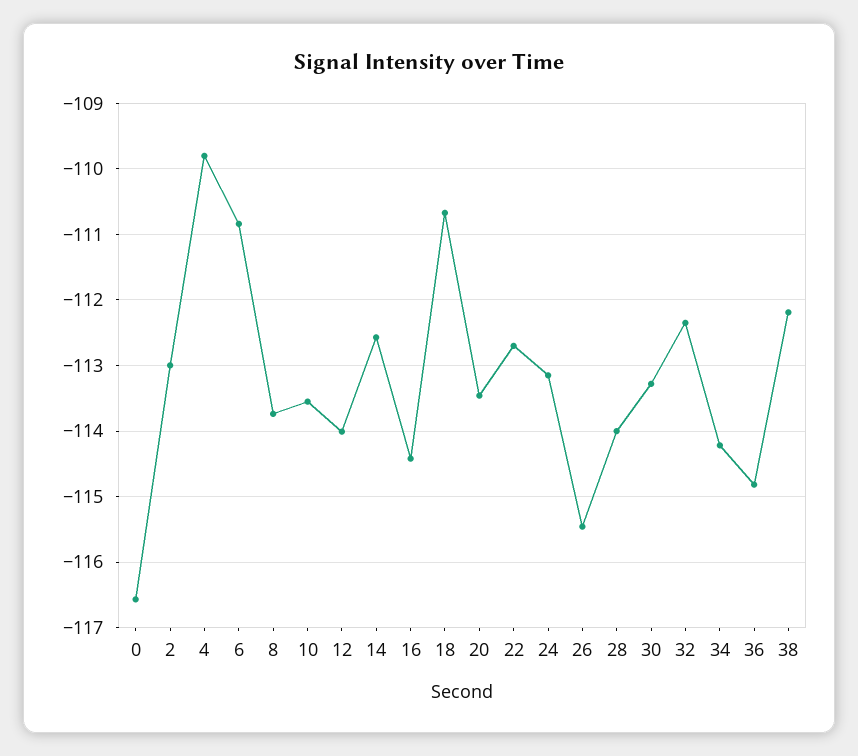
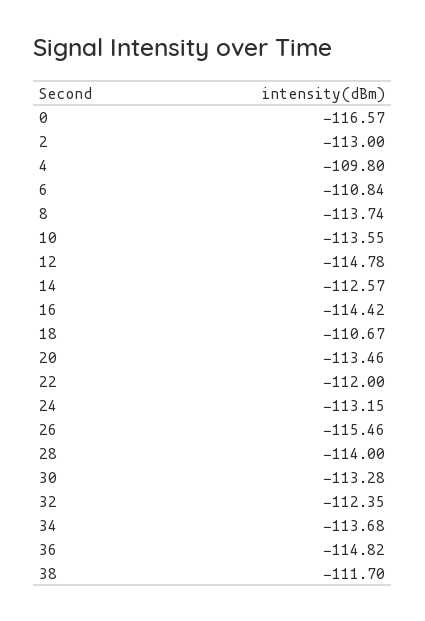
  {
    "0": -116.57,
    "2": -113,
    "4": -109.8,
    "6": -110.84,
    "8": -113.74,
    "10": -113.55,
-   "12": -114,
+   "12": -114.78,
    "14": -112.57,
    "16": -114.42,
    "18": -110.67,
    "20": -113.46,
-   "22": -112.7,
+   "22": -112,
    "24": -113.15,
    "26": -115.46,
    "28": -114,
    "30": -113.28,
    "32": -112.35,
-   "34": -114.2,
+   "34": -113.68,
    "36": -114.82,
-   "38": -112.2
+   "38": -111.7
  }

